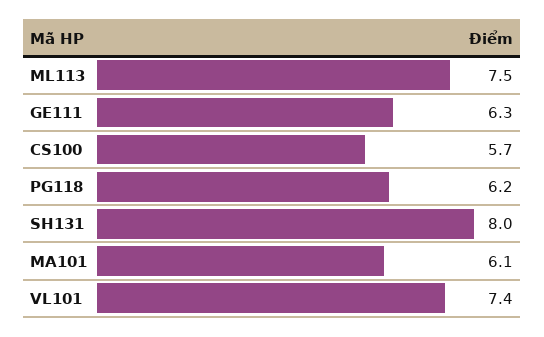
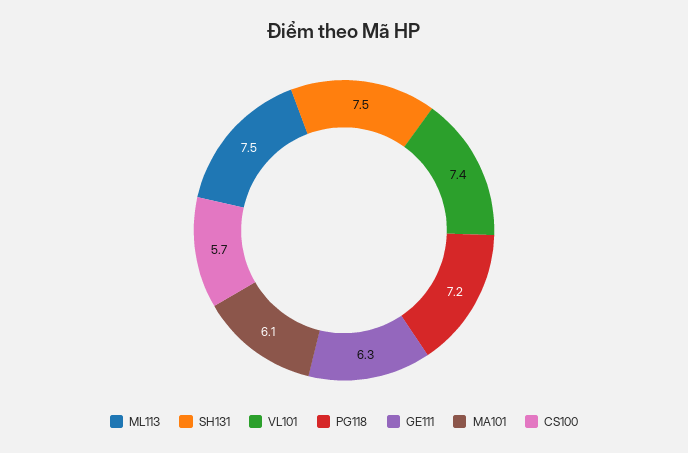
  {
    "ML113": 7.5,
    "GE111": 6.3,
    "CS100": 5.7,
-   "PG118": 6.2,
+   "PG118": 7.2,
-   "SH131": 8,
+   "SH131": 7.5,
    "MA101": 6.1,
    "VL101": 7.4
  }

